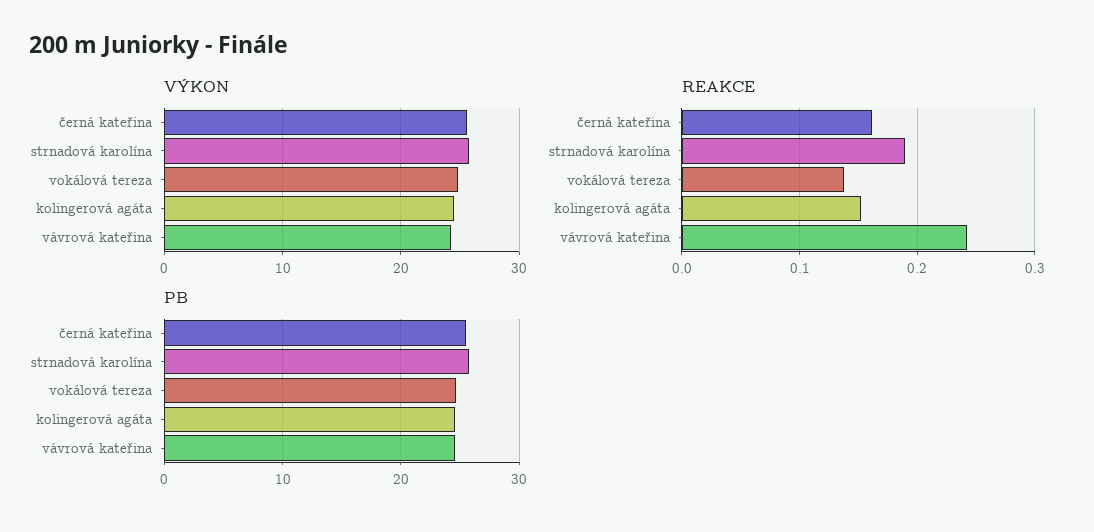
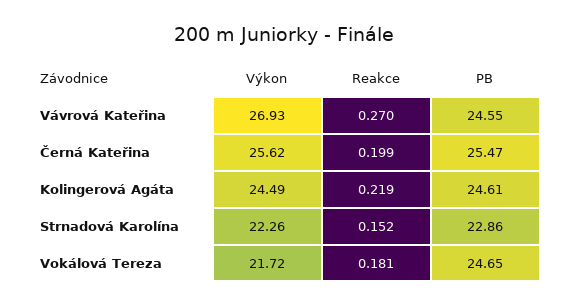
  {
    "VÝKON": {
      "černá kateřina": 25.62,
-     "strnadová karolína": 26,
+     "strnadová karolína": 22.26,
-     "vokálová tereza": 25,
+     "vokálová tereza": 21.72,
      "kolingerová agáta": 24.49,
-     "vávrová kateřina": 24
+     "vávrová kateřina": 26.93
    },
    "REAKCE": {
-     "černá kateřina": 0.16,
+     "černá kateřina": 0.199,
-     "strnadová karolína": 0.19,
+     "strnadová karolína": 0.152,
-     "vokálová tereza": 0.14,
+     "vokálová tereza": 0.181,
-     "kolingerová agáta": 0.15,
+     "kolingerová agáta": 0.219,
-     "vávrová kateřina": 0.24
+     "vávrová kateřina": 0.27
    },
    "PB": {
      "černá kateřina": 25.47,
-     "strnadová karolína": 26,
+     "strnadová karolína": 22.86,
      "vokálová tereza": 24.65,
      "kolingerová agáta": 24.61,
      "vávrová kateřina": 24.55
    }
  }

